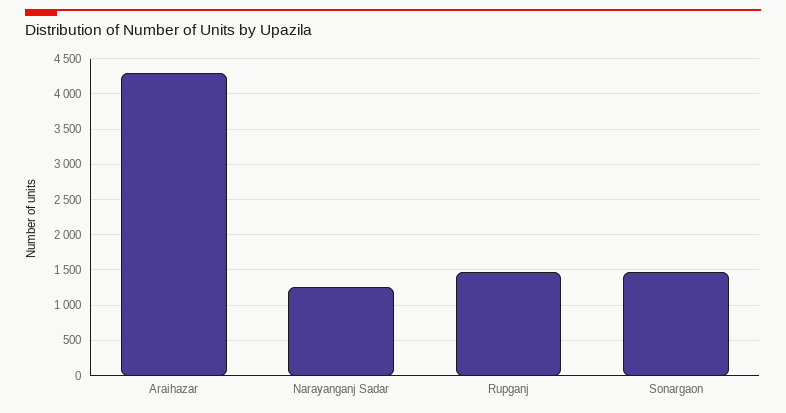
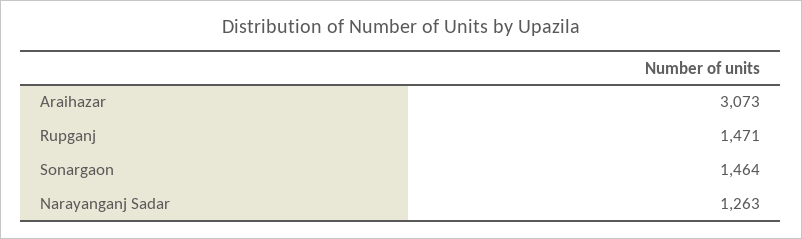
  {
-   "Araihazar": 4300,
+   "Araihazar": 3073,
    "Narayanganj Sadar": 1263,
    "Rupganj": 1471,
    "Sonargaon": 1464
  }

